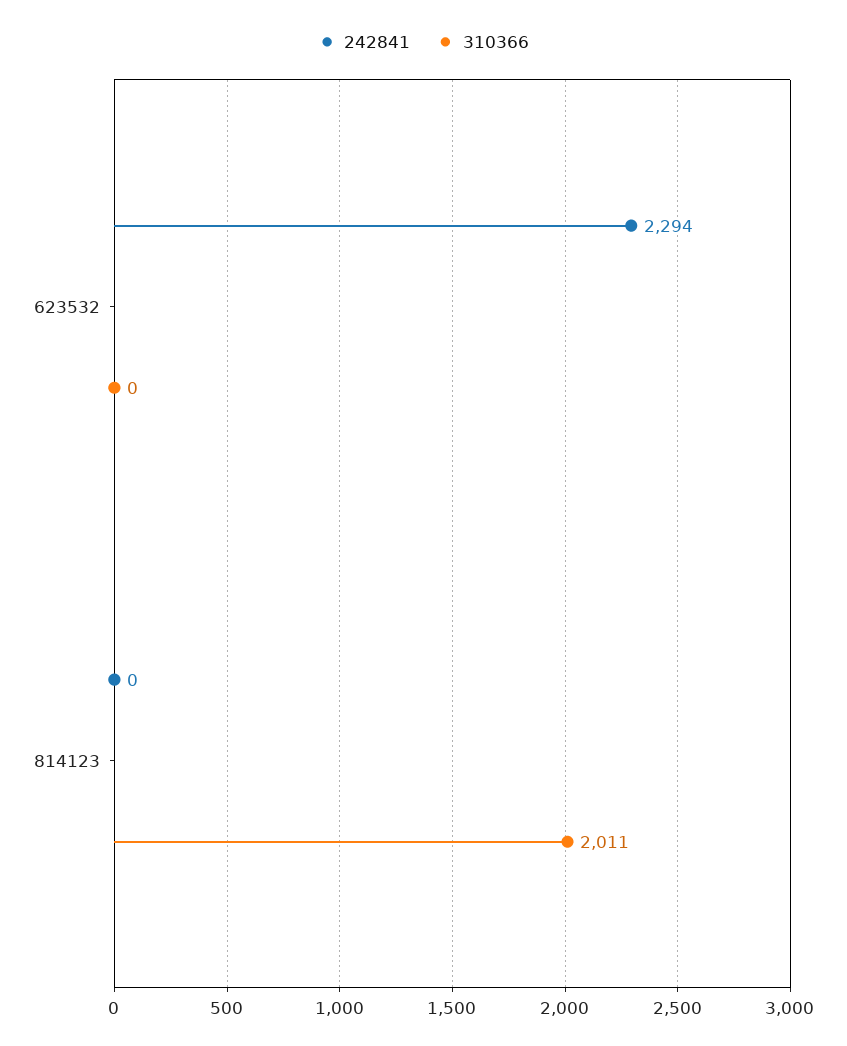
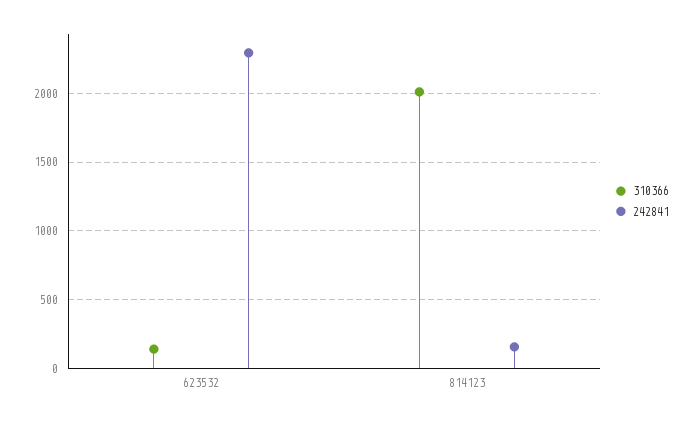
  {
    "242841": {
      "623532": 2294,
-     "814123": 0
+     "814123": 150
    },
    "310366": {
-     "623532": 0,
+     "623532": 150,
      "814123": 2011
    }
  }

